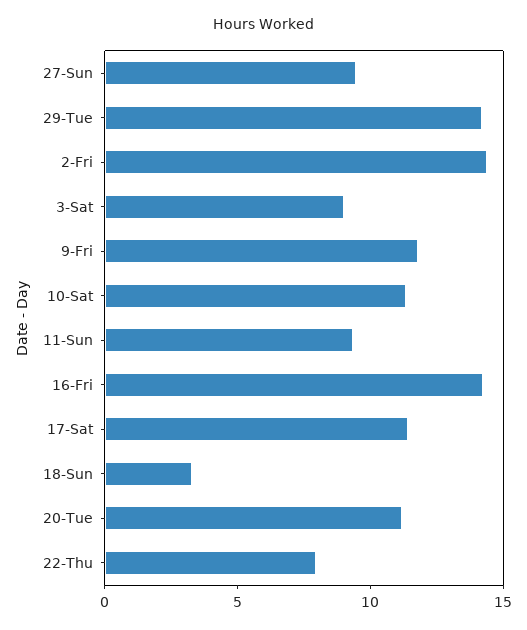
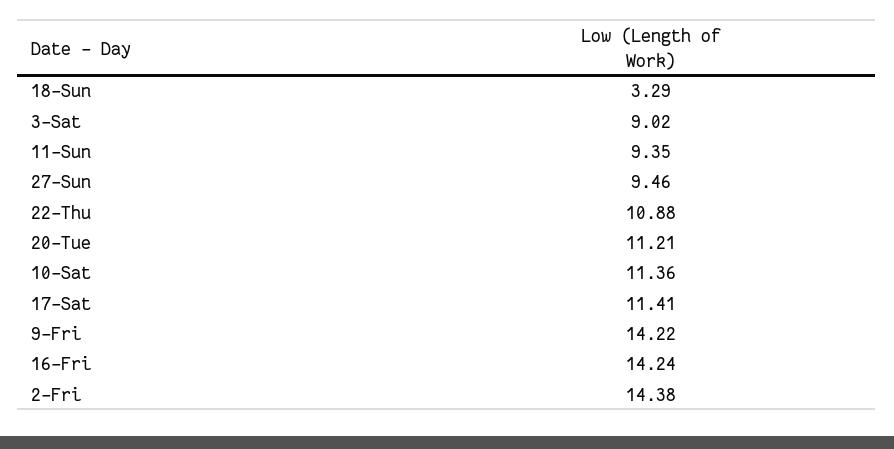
  {
    "27-Sun": 9.46,
-   "29-Tue": 14,
    "2-Fri": 14.38,
    "3-Sat": 9.02,
-   "9-Fri": 12,
+   "9-Fri": 14.22,
    "10-Sat": 11.36,
    "11-Sun": 9.35,
    "16-Fri": 14.24,
    "17-Sat": 11.41,
    "18-Sun": 3.29,
    "20-Tue": 11.21,
-   "22-Thu": 8
+   "22-Thu": 10.88
  }

